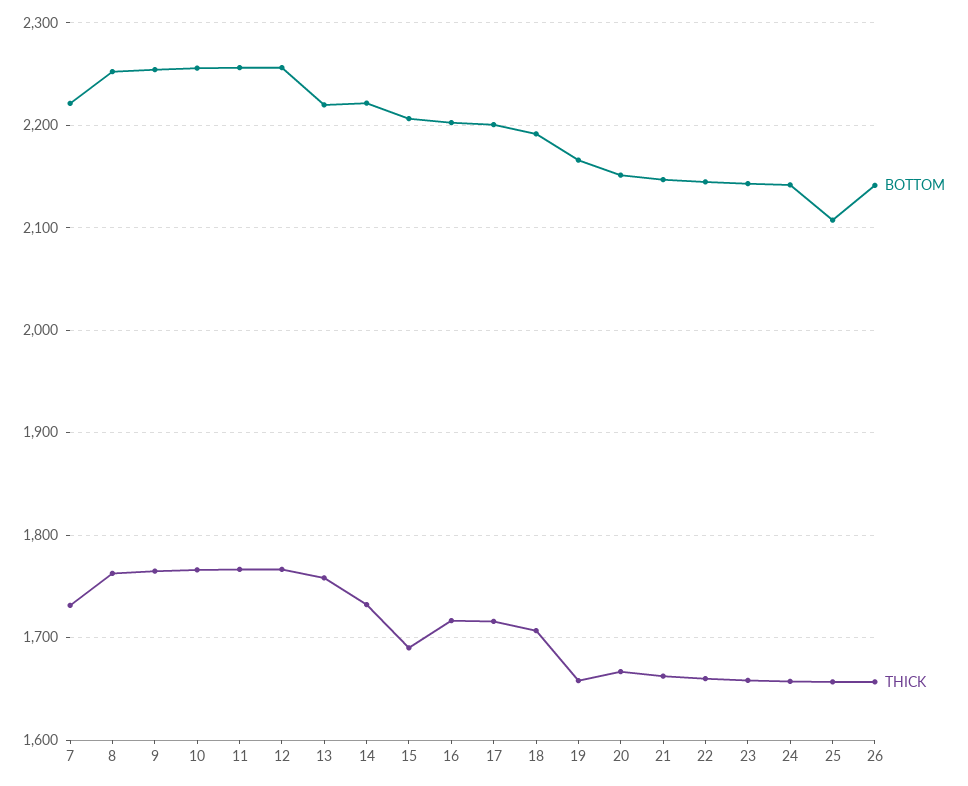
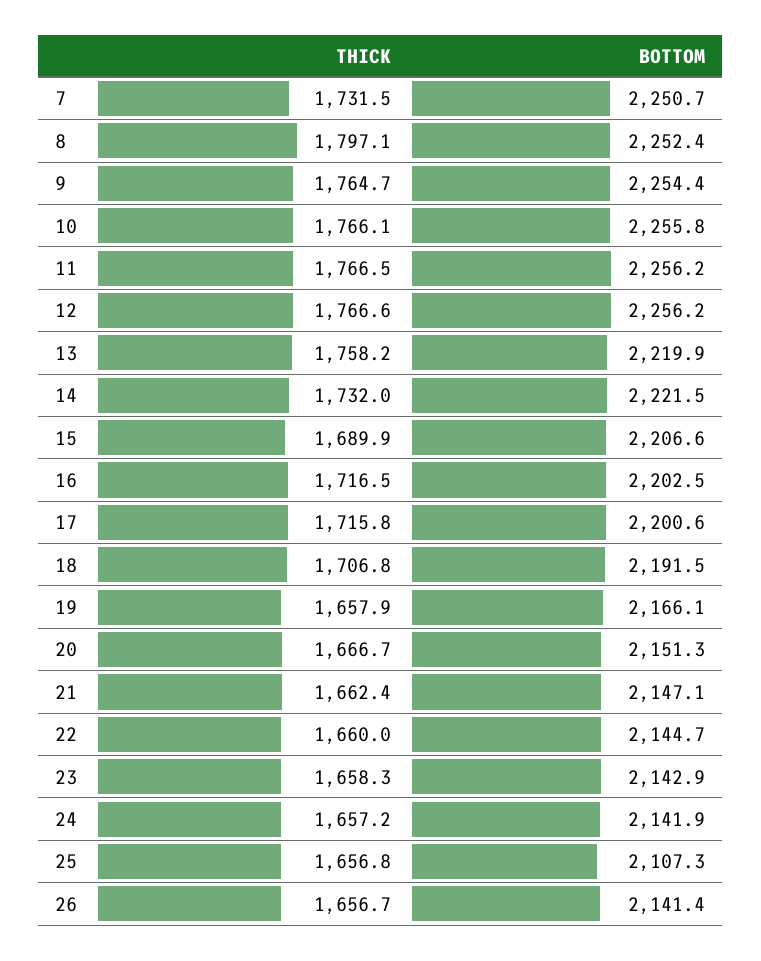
  {
    "BOTTOM": {
-     "7": 2220,
+     "7": 2250.7,
      "8": 2252.4,
      "9": 2254.4,
      "10": 2255.8,
      "11": 2256.2,
      "12": 2256.2,
      "13": 2219.9,
      "14": 2221.5,
      "15": 2206.6,
      "16": 2202.5,
      "17": 2200.6,
      "18": 2191.5,
      "19": 2166.1,
      "20": 2151.3,
      "21": 2147.1,
      "22": 2144.7,
      "23": 2142.9,
      "24": 2141.9,
      "25": 2107.3,
      "26": 2141.4
    },
    "THICK": {
      "7": 1731.5,
-     "8": 1760,
+     "8": 1797.1,
      "9": 1764.7,
      "10": 1766.1,
      "11": 1766.5,
      "12": 1766.6,
      "13": 1758.2,
      "14": 1732,
      "15": 1689.9,
      "16": 1716.5,
      "17": 1715.8,
      "18": 1706.8,
      "19": 1657.9,
      "20": 1666.7,
      "21": 1662.4,
      "22": 1660,
      "23": 1658.3,
      "24": 1657.2,
      "25": 1656.8,
      "26": 1656.7
    }
  }

